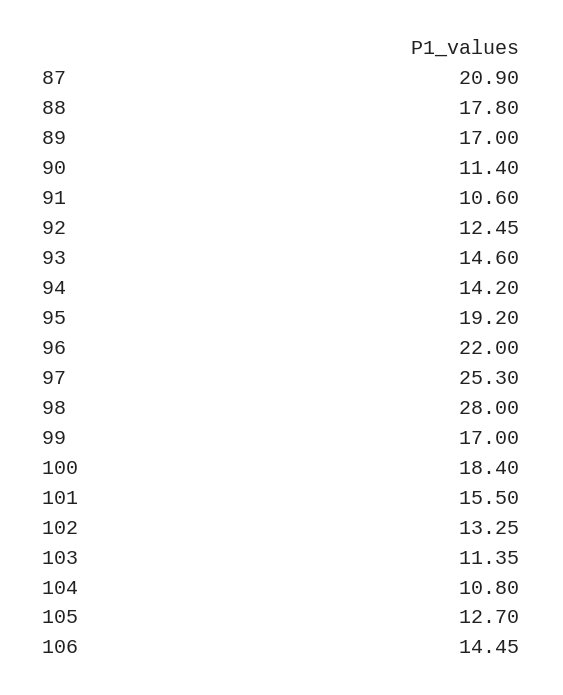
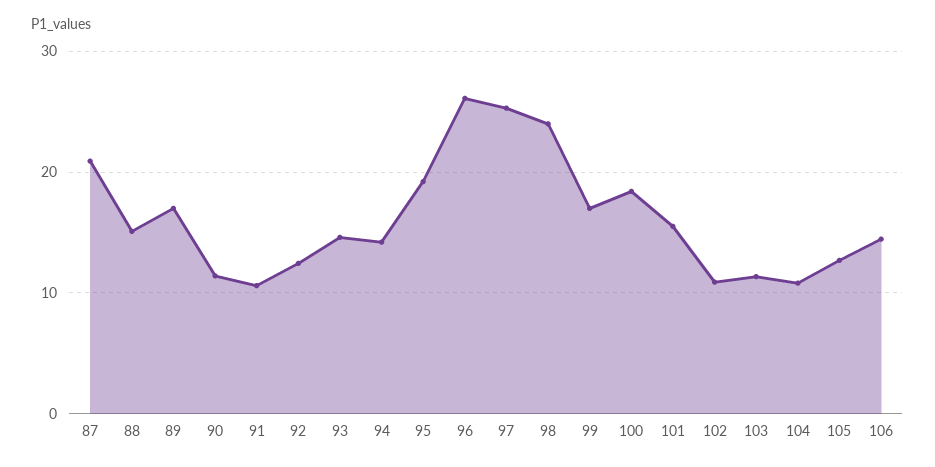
  {
    "87": 20.9,
-   "88": 17.8,
+   "88": 15,
    "89": 17,
    "90": 11.4,
    "91": 10.6,
    "92": 12.45,
    "93": 14.6,
    "94": 14.2,
    "95": 19.2,
-   "96": 22,
+   "96": 26,
    "97": 25.3,
-   "98": 28,
+   "98": 24,
    "99": 17,
    "100": 18.4,
    "101": 15.5,
-   "102": 13.25,
+   "102": 11,
    "103": 11.35,
    "104": 10.8,
    "105": 12.7,
    "106": 14.45
  }

